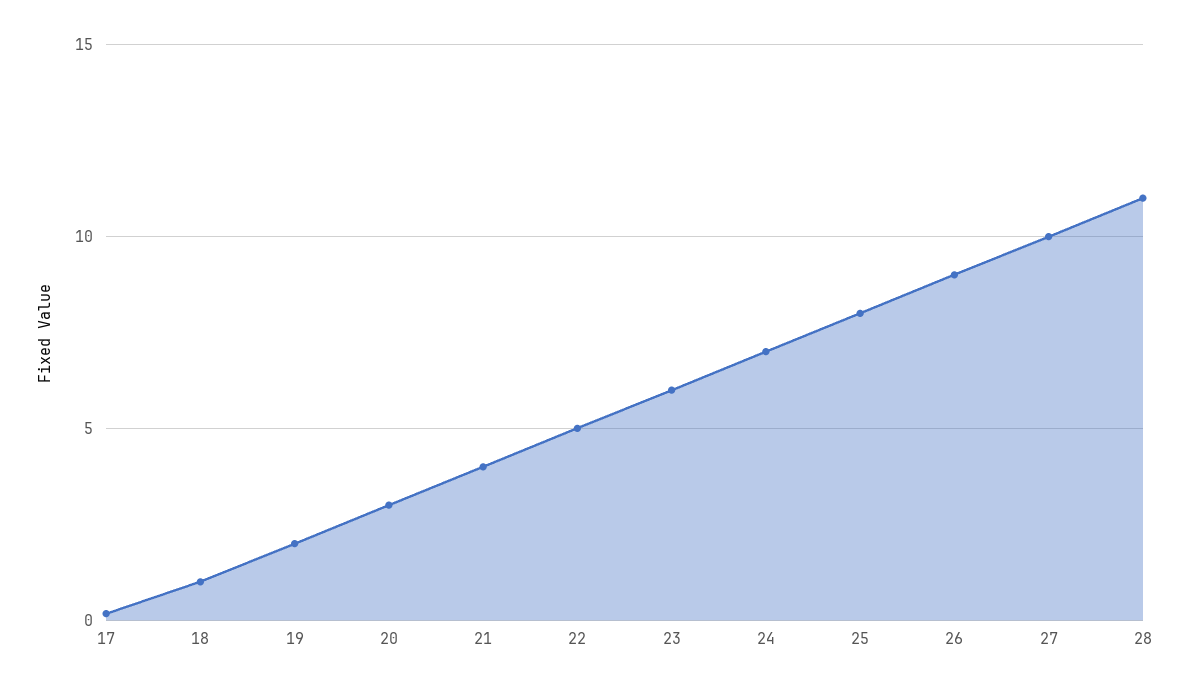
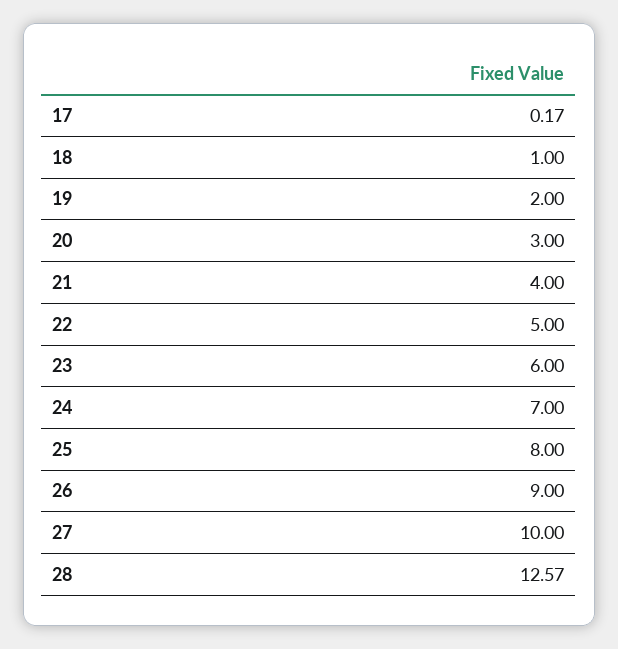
  {
    "17": 0.17,
    "18": 1,
    "19": 2,
    "20": 3,
    "21": 4,
    "22": 5,
    "23": 6,
    "24": 7,
    "25": 8,
    "26": 9,
    "27": 10,
-   "28": 11
+   "28": 12.57
  }

